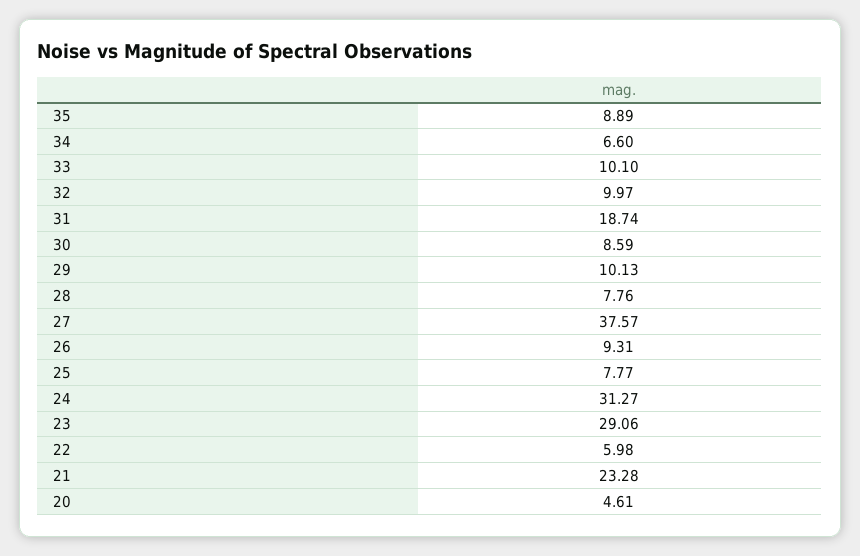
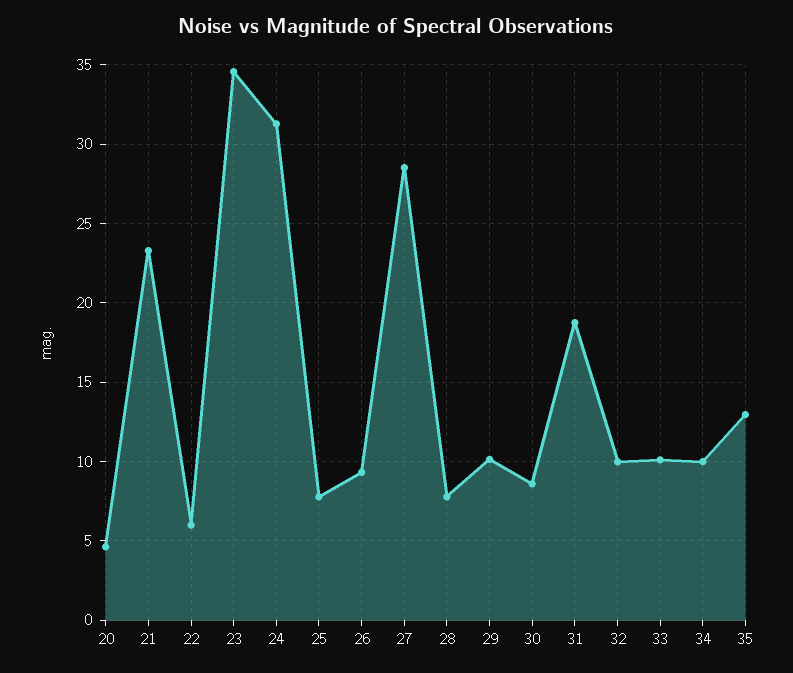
  {
-   "35": 8.89,
+   "35": 13,
-   "34": 6.6,
+   "34": 10,
    "33": 10.1,
    "32": 9.97,
    "31": 18.74,
    "30": 8.59,
    "29": 10.13,
    "28": 7.76,
-   "27": 37.57,
+   "27": 28.5,
    "26": 9.31,
    "25": 7.77,
    "24": 31.27,
-   "23": 29.06,
+   "23": 34.5,
    "22": 5.98,
    "21": 23.28,
    "20": 4.61
  }

